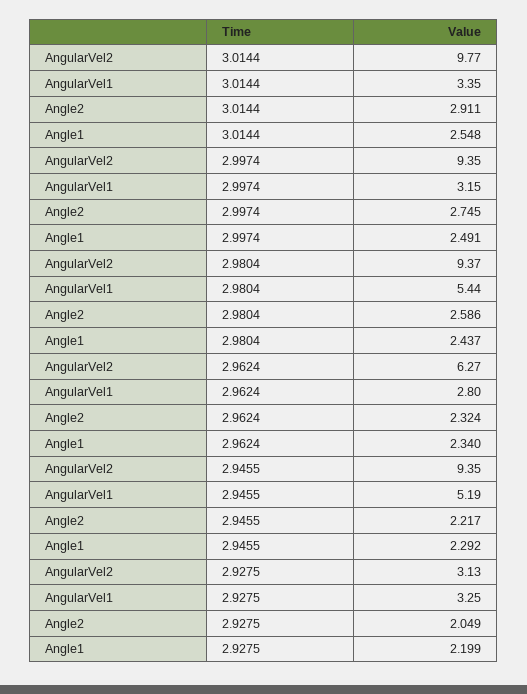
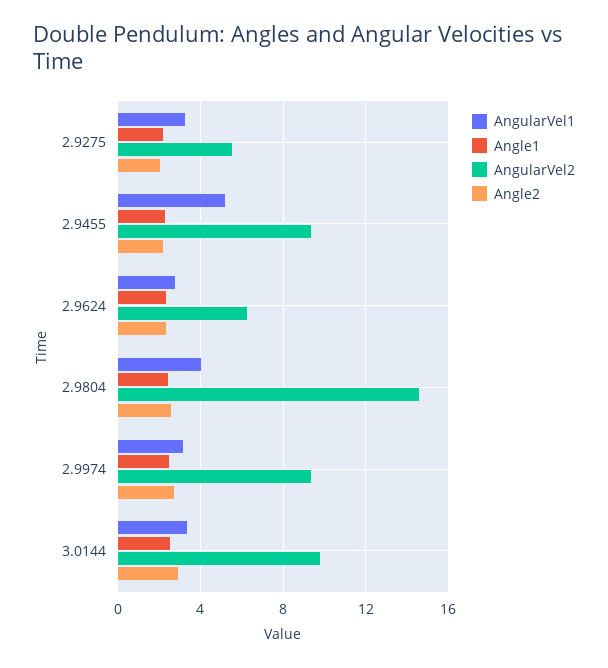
  {
    "AngularVel2": {
      "3.0144": 9.77,
      "2.9974": 9.35,
-     "2.9804": 9.37,
+     "2.9804": 14.5,
      "2.9624": 6.27,
      "2.9455": 9.35,
-     "2.9275": 3.13
+     "2.9275": 5.5
    },
    "AngularVel1": {
      "3.0144": 3.35,
      "2.9974": 3.15,
-     "2.9804": 5.44,
+     "2.9804": 4,
      "2.9624": 2.8,
      "2.9455": 5.19,
      "2.9275": 3.25
    },
    "Angle2": {
      "3.0144": 2.911,
      "2.9974": 2.745,
      "2.9804": 2.586,
      "2.9624": 2.324,
      "2.9455": 2.217,
      "2.9275": 2.049
    },
    "Angle1": {
      "3.0144": 2.548,
      "2.9974": 2.491,
      "2.9804": 2.437,
      "2.9624": 2.34,
      "2.9455": 2.292,
      "2.9275": 2.199
    }
  }

